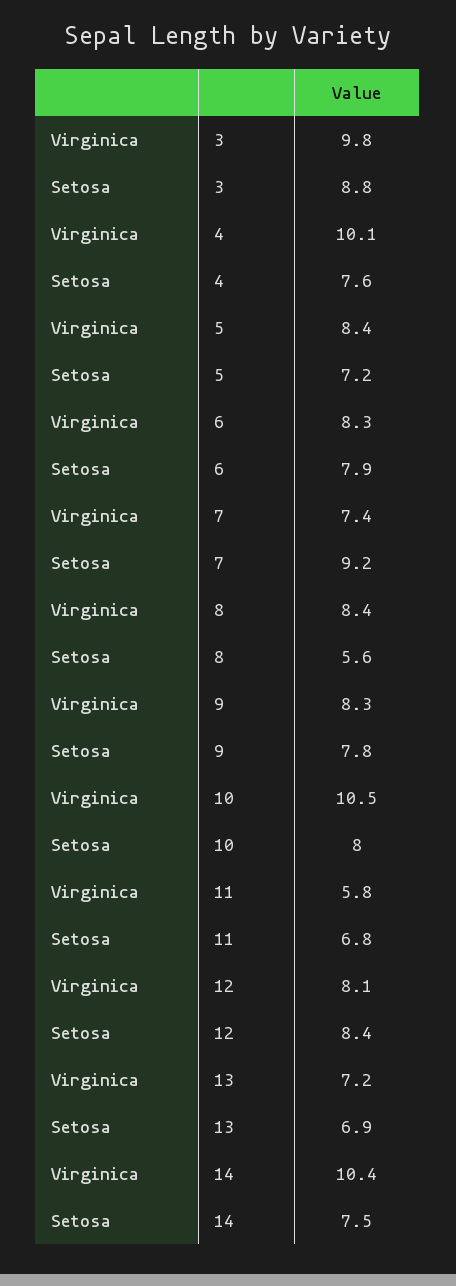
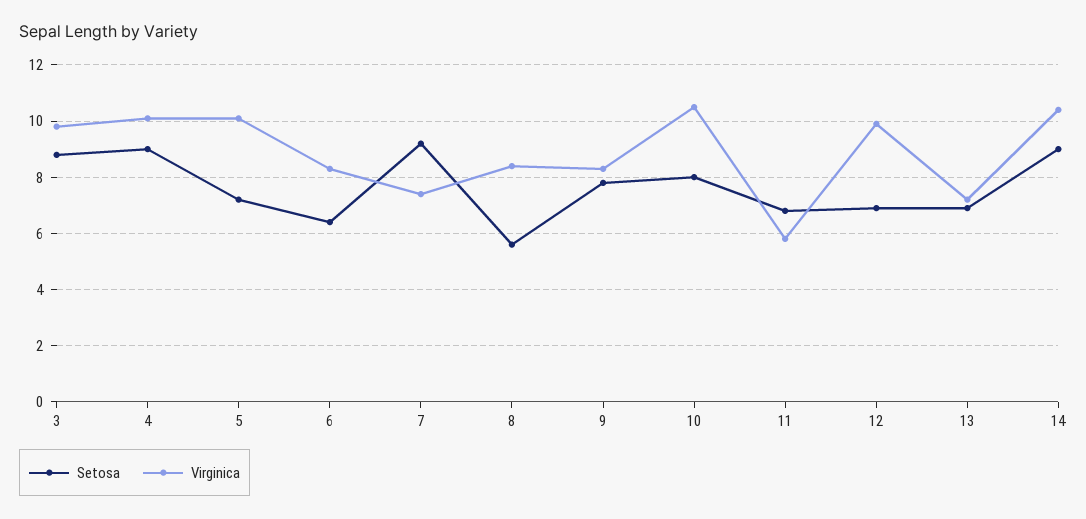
  {
    "Virginica": {
      "3": 9.8,
      "4": 10.1,
-     "5": 8.4,
+     "5": 10,
      "6": 8.3,
      "7": 7.4,
      "8": 8.4,
      "9": 8.3,
      "10": 10.5,
      "11": 5.8,
-     "12": 8.1,
+     "12": 10,
      "13": 7.2,
      "14": 10.4
    },
    "Setosa": {
      "3": 8.8,
-     "4": 7.6,
+     "4": 9,
      "5": 7.2,
-     "6": 7.9,
+     "6": 6.5,
      "7": 9.2,
      "8": 5.6,
      "9": 7.8,
      "10": 8,
      "11": 6.8,
-     "12": 8.4,
+     "12": 7,
      "13": 6.9,
-     "14": 7.5
+     "14": 9
    }
  }

